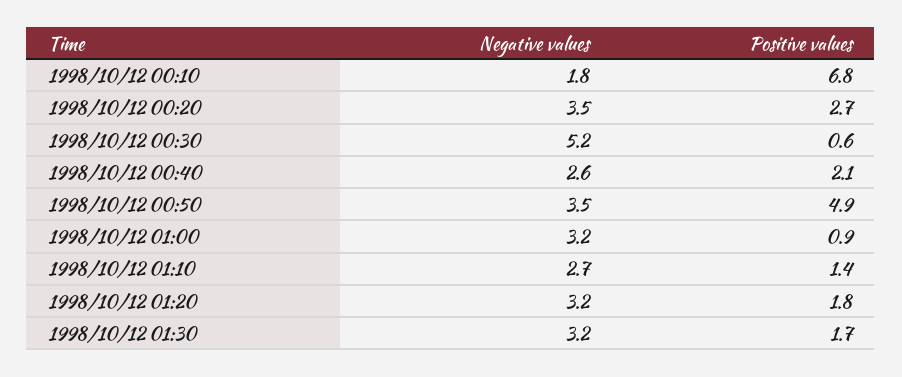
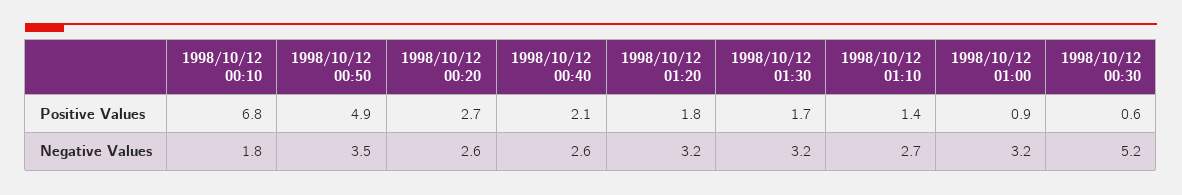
  {
    "Negative values": {
      "1998/10/12 00:10": 1.8,
-     "1998/10/12 00:20": 3.5,
+     "1998/10/12 00:20": 2.6,
      "1998/10/12 00:30": 5.2,
      "1998/10/12 00:40": 2.6,
      "1998/10/12 00:50": 3.5,
      "1998/10/12 01:00": 3.2,
      "1998/10/12 01:10": 2.7,
      "1998/10/12 01:20": 3.2,
      "1998/10/12 01:30": 3.2
    },
    "Positive values": {
      "1998/10/12 00:10": 6.8,
      "1998/10/12 00:20": 2.7,
      "1998/10/12 00:30": 0.6,
      "1998/10/12 00:40": 2.1,
      "1998/10/12 00:50": 4.9,
      "1998/10/12 01:00": 0.9,
      "1998/10/12 01:10": 1.4,
      "1998/10/12 01:20": 1.8,
      "1998/10/12 01:30": 1.7
    }
  }

